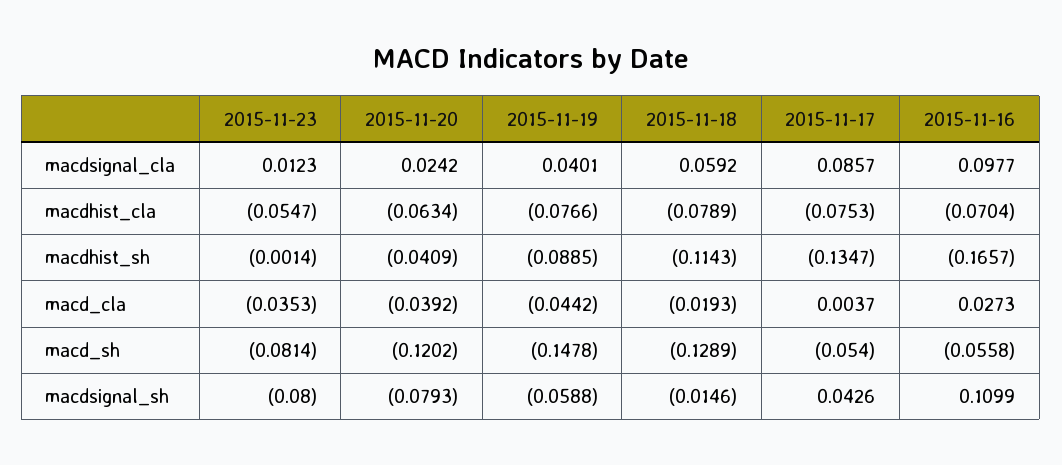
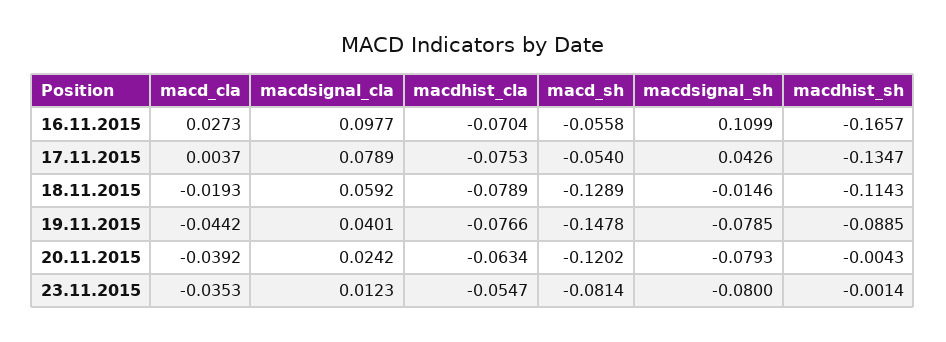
  {
    "2015-11-23": {
      "macdsignal_cla": 0.0123,
      "macdhist_cla": -0.0547,
      "macdhist_sh": -0.0014,
      "macd_cla": -0.0353,
      "macd_sh": -0.0814,
      "macdsignal_sh": -0.08
    },
    "2015-11-20": {
      "macdsignal_cla": 0.0242,
      "macdhist_cla": -0.0634,
-     "macdhist_sh": -0.0409,
+     "macdhist_sh": -0.0043,
      "macd_cla": -0.0392,
      "macd_sh": -0.1202,
      "macdsignal_sh": -0.0793
    },
    "2015-11-19": {
      "macdsignal_cla": 0.0401,
      "macdhist_cla": -0.0766,
      "macdhist_sh": -0.0885,
      "macd_cla": -0.0442,
      "macd_sh": -0.1478,
-     "macdsignal_sh": -0.0588
+     "macdsignal_sh": -0.0785
    },
    "2015-11-18": {
      "macdsignal_cla": 0.0592,
      "macdhist_cla": -0.0789,
      "macdhist_sh": -0.1143,
      "macd_cla": -0.0193,
      "macd_sh": -0.1289,
      "macdsignal_sh": -0.0146
    },
    "2015-11-17": {
-     "macdsignal_cla": 0.0857,
+     "macdsignal_cla": 0.0789,
      "macdhist_cla": -0.0753,
      "macdhist_sh": -0.1347,
      "macd_cla": 0.0037,
      "macd_sh": -0.054,
      "macdsignal_sh": 0.0426
    },
    "2015-11-16": {
      "macdsignal_cla": 0.0977,
      "macdhist_cla": -0.0704,
      "macdhist_sh": -0.1657,
      "macd_cla": 0.0273,
      "macd_sh": -0.0558,
      "macdsignal_sh": 0.1099
    }
  }

